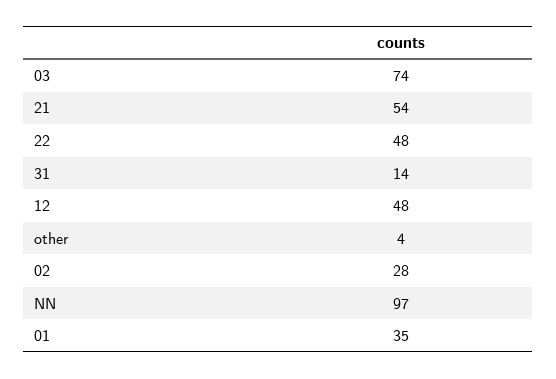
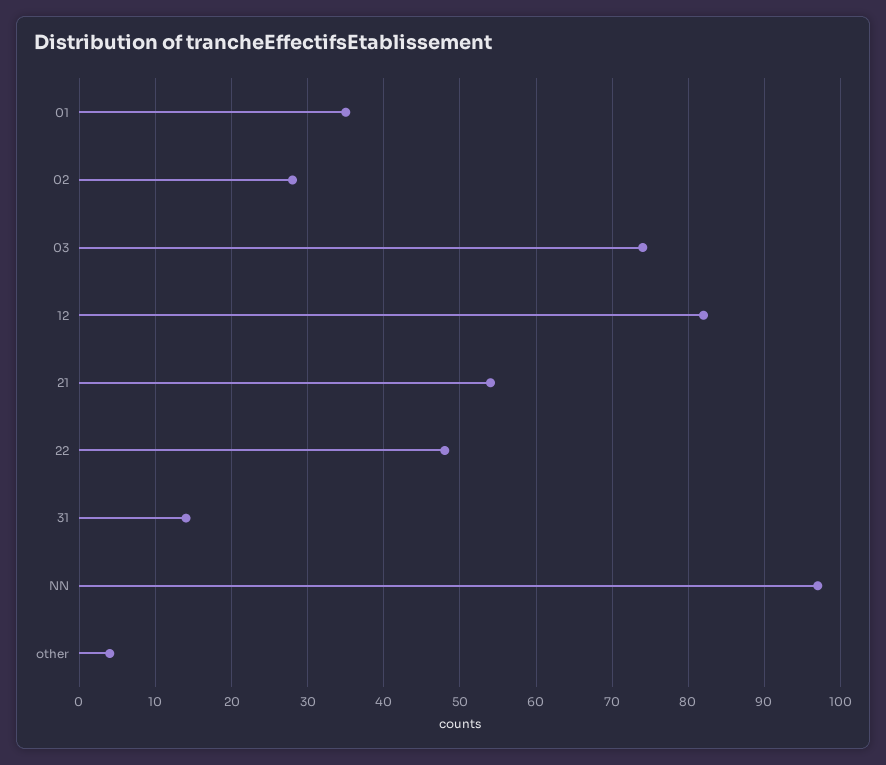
  {
    "03": 74,
    "21": 54,
    "22": 48,
    "31": 14,
-   "12": 48,
+   "12": 82,
    "other": 4,
    "02": 28,
    "NN": 97,
    "01": 35
  }

